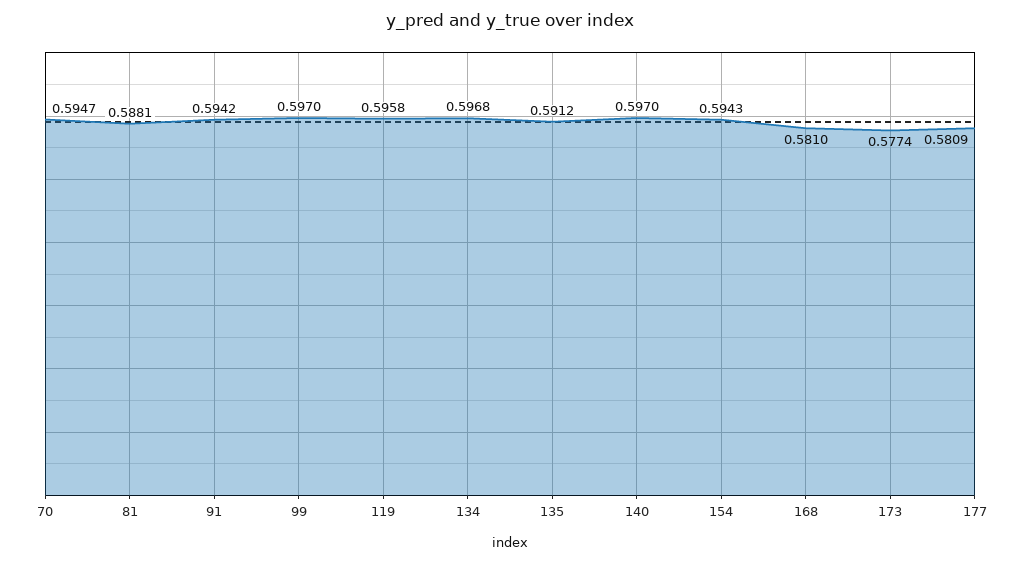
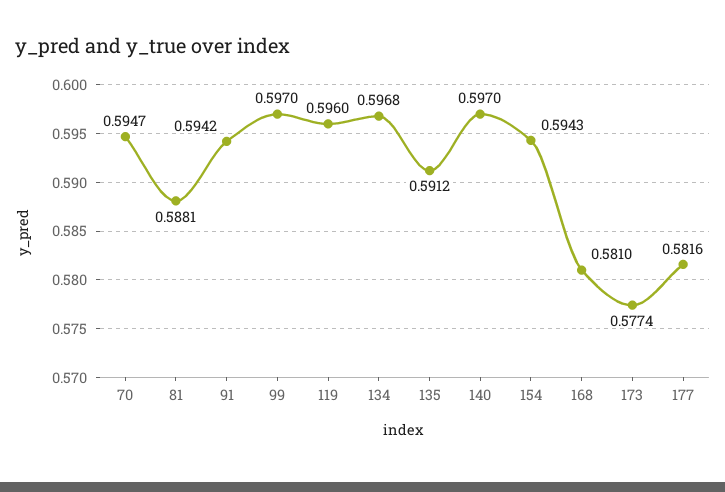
  {
    "70": 0.5947,
    "81": 0.5881,
    "91": 0.5942,
    "99": 0.597,
-   "119": 0.5958,
+   "119": 0.596,
    "134": 0.5968,
    "135": 0.5912,
    "140": 0.597,
    "154": 0.5943,
    "168": 0.581,
    "173": 0.5774,
-   "177": 0.5809
+   "177": 0.5816
  }

